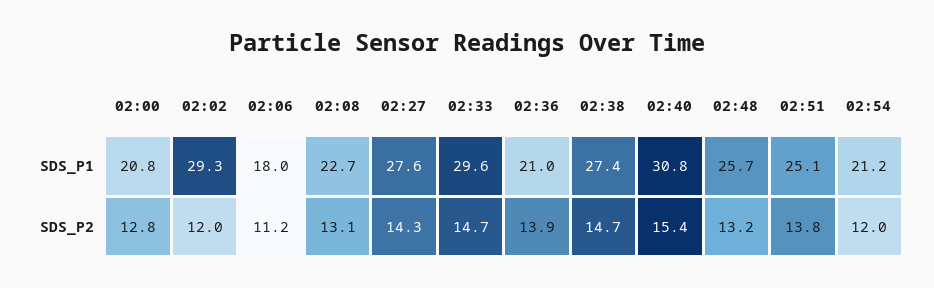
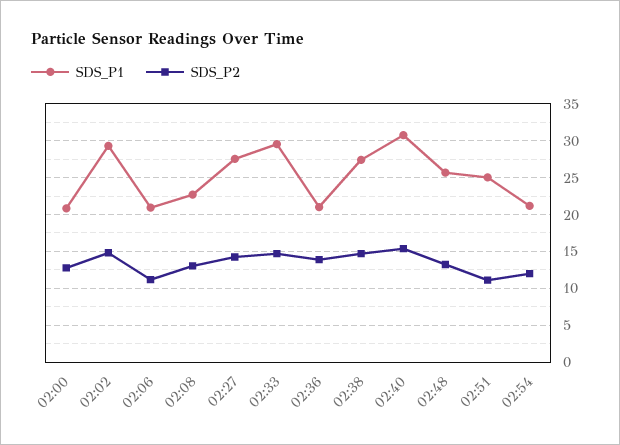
  {
    "SDS_P1": {
      "02:00": 20.8,
      "02:02": 29.3,
-     "02:06": 18,
+     "02:06": 21,
      "02:08": 22.7,
      "02:27": 27.6,
      "02:33": 29.6,
      "02:36": 21,
      "02:38": 27.4,
      "02:40": 30.8,
      "02:48": 25.7,
      "02:51": 25.1,
      "02:54": 21.2
    },
    "SDS_P2": {
      "02:00": 12.8,
-     "02:02": 12,
+     "02:02": 15,
      "02:06": 11.2,
      "02:08": 13.1,
      "02:27": 14.3,
      "02:33": 14.7,
      "02:36": 13.9,
      "02:38": 14.7,
      "02:40": 15.4,
      "02:48": 13.2,
-     "02:51": 13.8,
+     "02:51": 11,
      "02:54": 12
    }
  }

